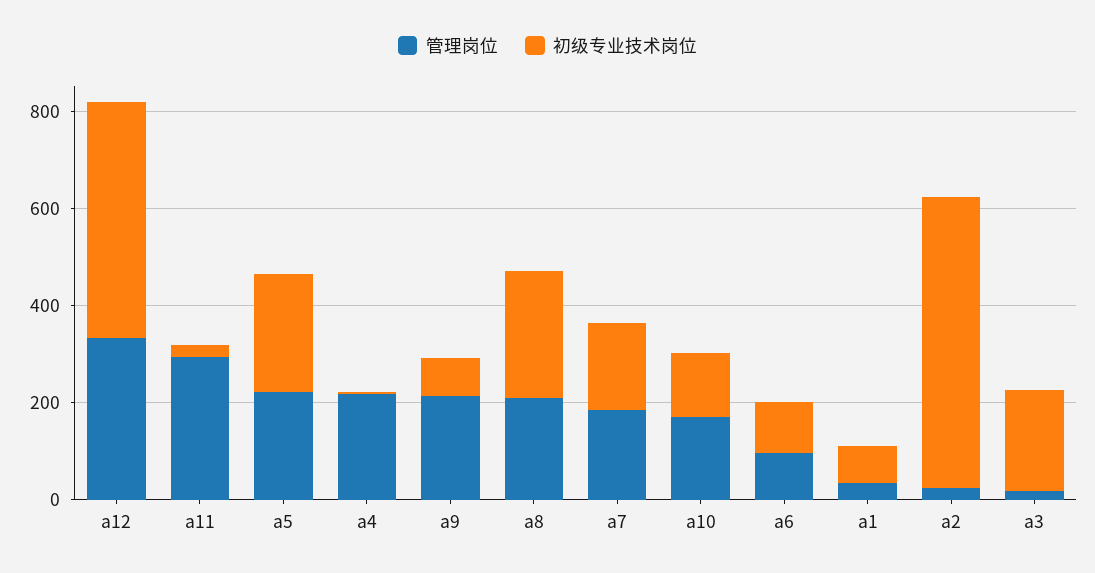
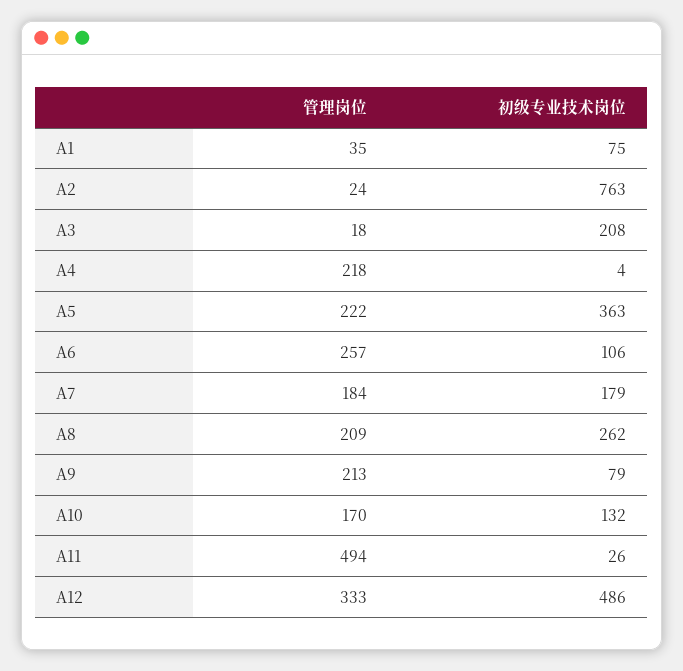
  {
    "管理岗位": {
      "a12": 333,
-     "a11": 300,
+     "a11": 494,
      "a5": 222,
      "a4": 218,
      "a9": 213,
      "a8": 209,
      "a7": 184,
      "a10": 170,
-     "a6": 100,
+     "a6": 257,
      "a1": 35,
      "a2": 24,
      "a3": 18
    },
    "初级专业技术岗位": {
      "a12": 486,
      "a11": 26,
-     "a5": 250,
+     "a5": 363,
      "a4": 4,
      "a9": 79,
      "a8": 262,
      "a7": 179,
      "a10": 132,
      "a6": 106,
      "a1": 75,
-     "a2": 600,
+     "a2": 763,
      "a3": 208
    }
  }

